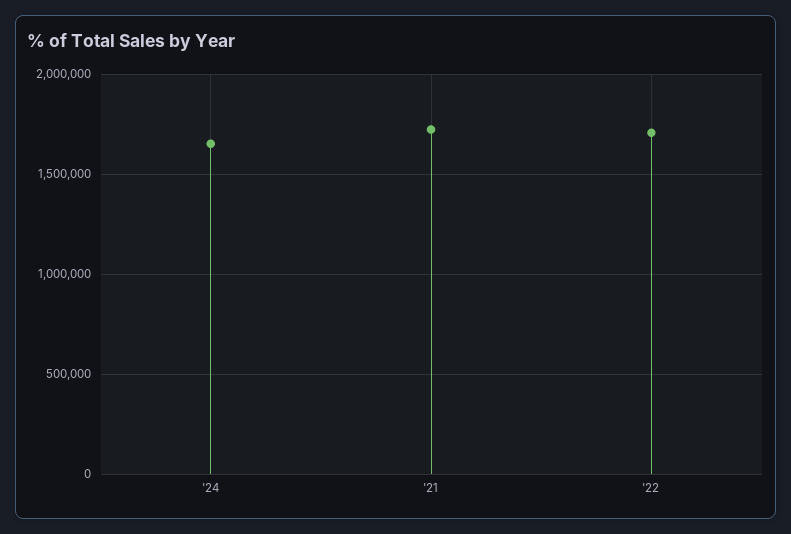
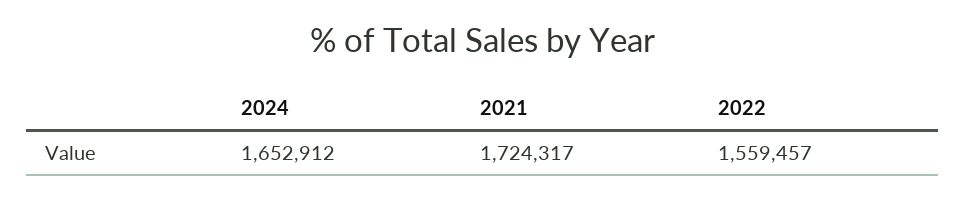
  {
    "'24": 1652912,
    "'21": 1724317,
-   "'22": 1700000
+   "'22": 1559457
  }

